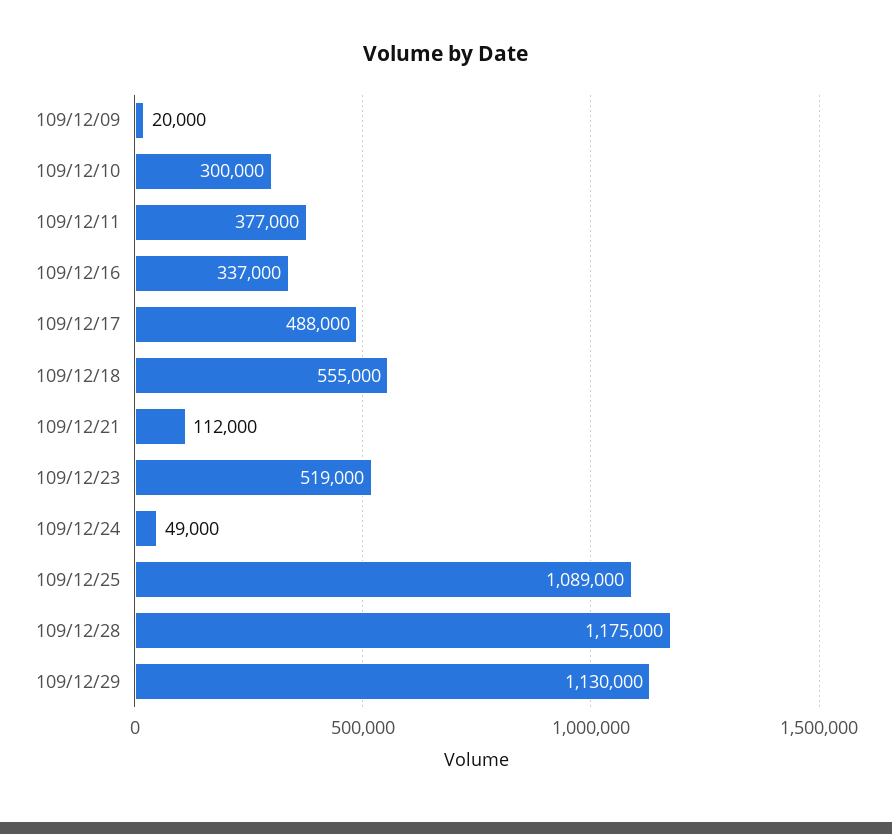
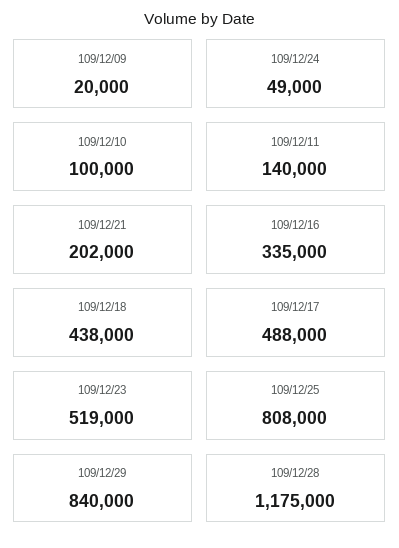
  {
    "109/12/09": 20000,
-   "109/12/10": 300000,
+   "109/12/10": 100000,
-   "109/12/11": 377000,
+   "109/12/11": 140000,
-   "109/12/16": 337000,
+   "109/12/16": 335000,
    "109/12/17": 488000,
-   "109/12/18": 555000,
+   "109/12/18": 438000,
-   "109/12/21": 112000,
+   "109/12/21": 202000,
    "109/12/23": 519000,
    "109/12/24": 49000,
-   "109/12/25": 1089000,
+   "109/12/25": 808000,
    "109/12/28": 1175000,
-   "109/12/29": 1130000
+   "109/12/29": 840000
  }

